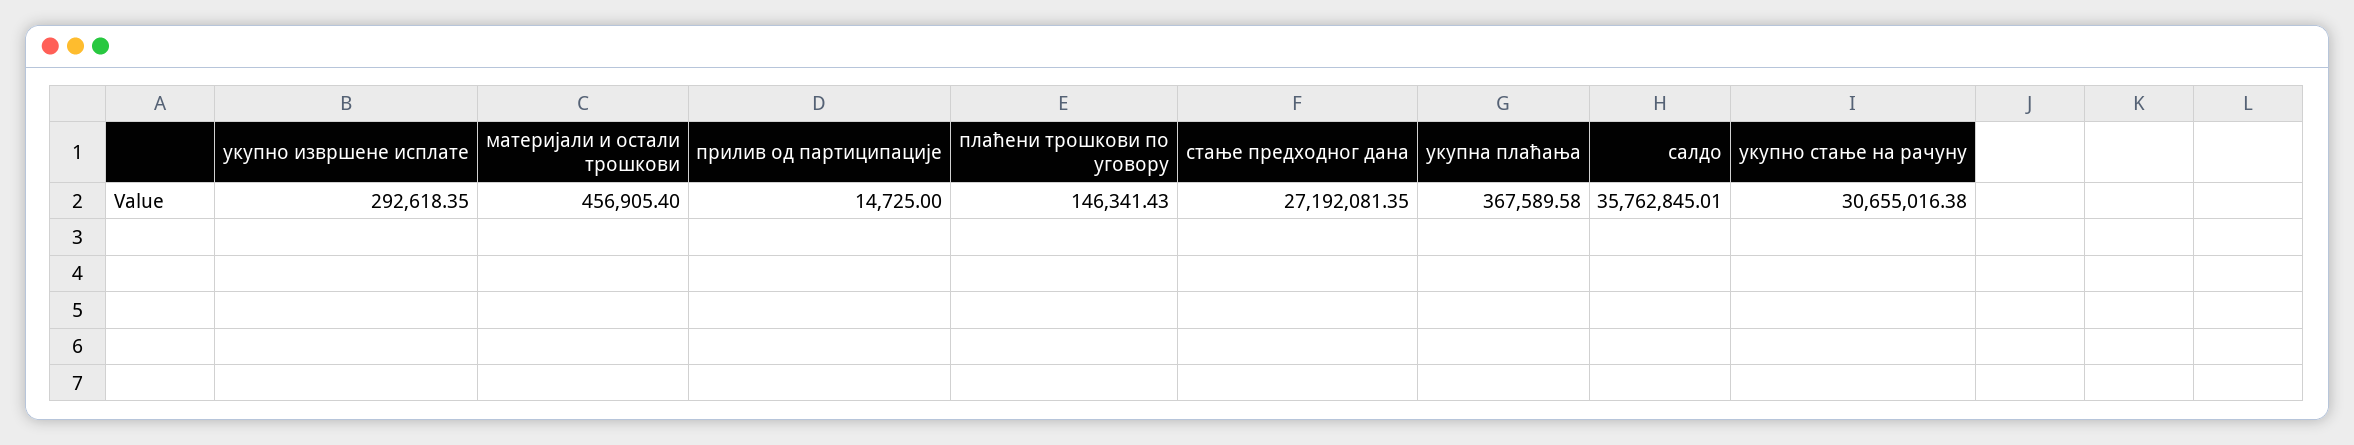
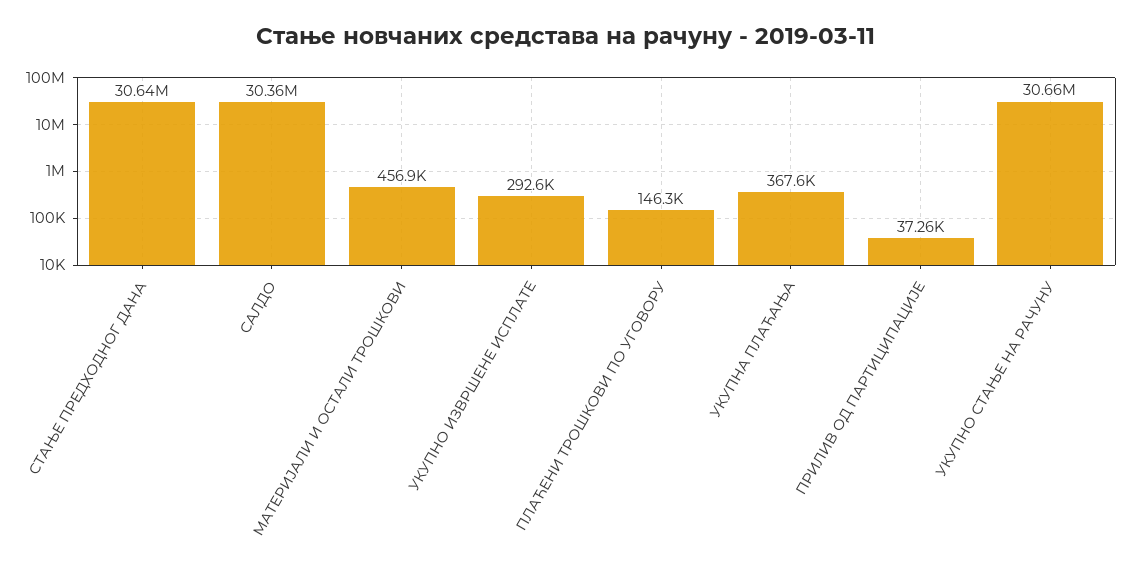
  {
    "укупно извршене исплате": 292618.35,
    "материјали и остали трошкови": 456905.4,
-   "прилив од партиципације": 14725,
+   "прилив од партиципације": 37260,
    "плаћени трошкови по уговору": 146341.43,
-   "стање предходног дана": 27192081.35,
+   "стање предходног дана": 30640000,
    "укупна плаћања": 367589.58,
-   "салдо": 35762845.01,
+   "салдо": 30360000,
    "укупно стање на рачуну": 30655016.38
  }

